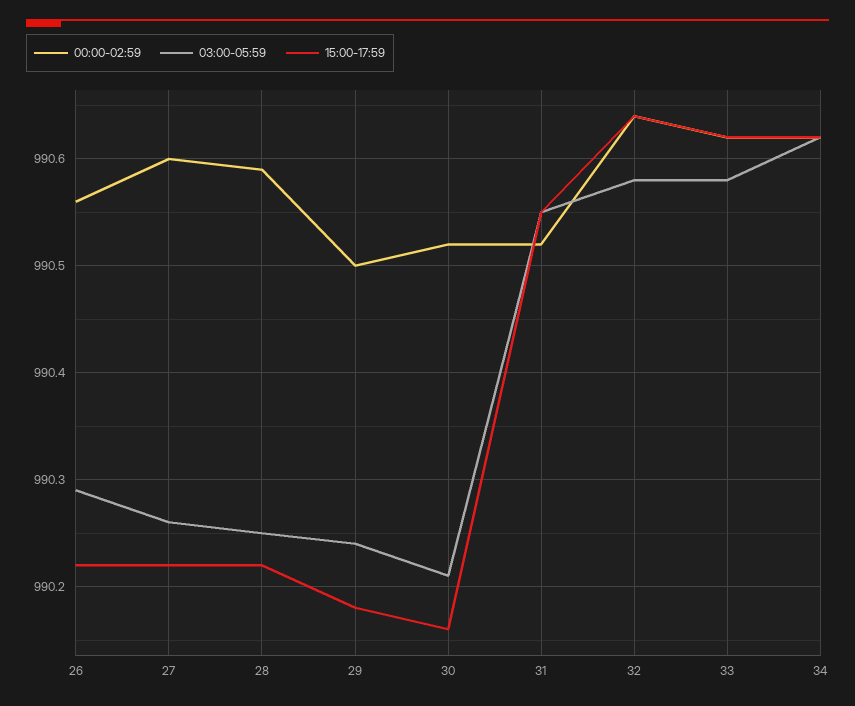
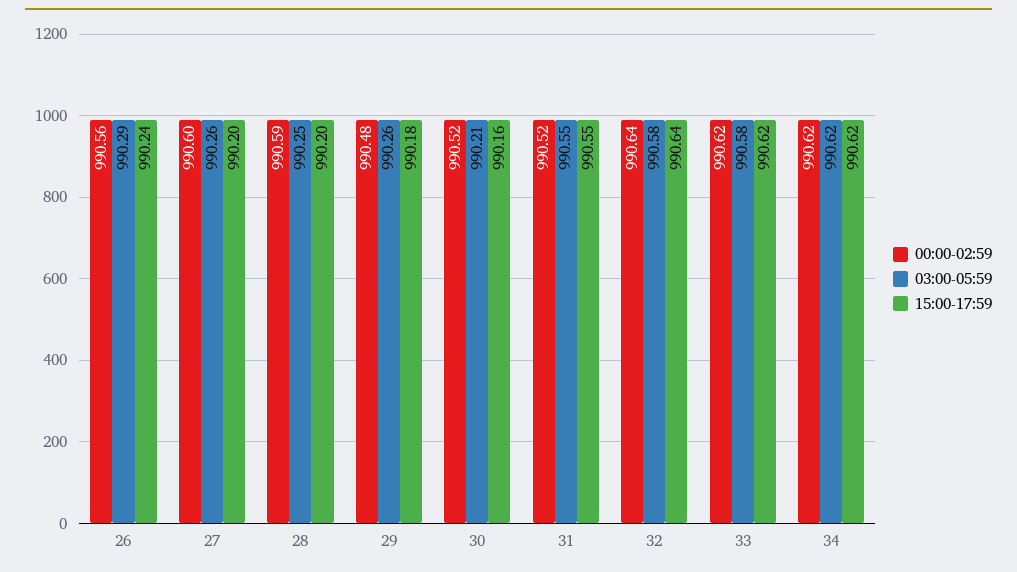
  {
    "00:00-02:59": {
      "26": 990.56,
      "27": 990.6,
      "28": 990.59,
-     "29": 990.5,
+     "29": 990.48,
      "30": 990.52,
      "31": 990.52,
      "32": 990.64,
      "33": 990.62,
      "34": 990.62
    },
    "03:00-05:59": {
      "26": 990.29,
      "27": 990.26,
      "28": 990.25,
-     "29": 990.24,
+     "29": 990.26,
      "30": 990.21,
      "31": 990.55,
      "32": 990.58,
      "33": 990.58,
      "34": 990.62
    },
    "15:00-17:59": {
-     "26": 990.22,
+     "26": 990.24,
-     "27": 990.22,
+     "27": 990.2,
-     "28": 990.22,
+     "28": 990.2,
      "29": 990.18,
      "30": 990.16,
      "31": 990.55,
      "32": 990.64,
      "33": 990.62,
      "34": 990.62
    }
  }

